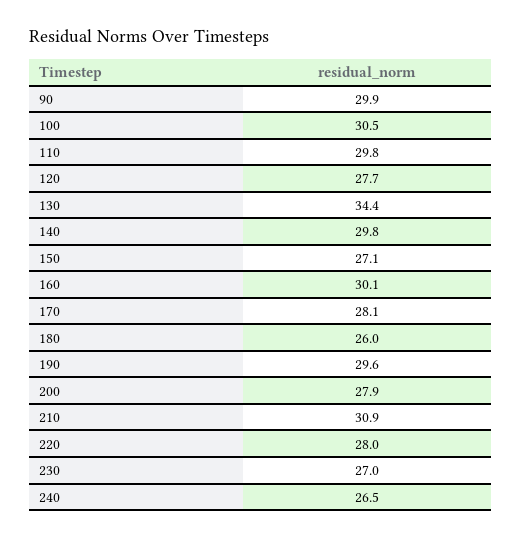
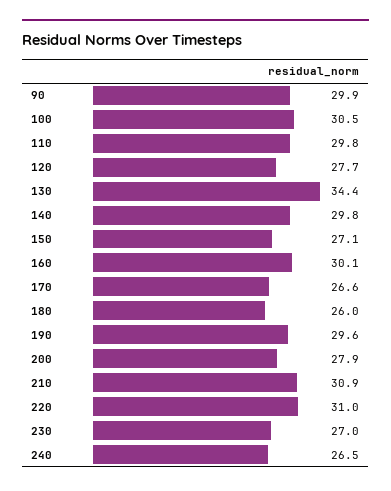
  {
    "90": 29.9,
    "100": 30.5,
    "110": 29.8,
    "120": 27.7,
    "130": 34.4,
    "140": 29.8,
    "150": 27.1,
    "160": 30.1,
-   "170": 28.1,
+   "170": 26.6,
    "180": 26,
    "190": 29.6,
    "200": 27.9,
    "210": 30.9,
-   "220": 28,
+   "220": 31,
    "230": 27,
    "240": 26.5
  }

